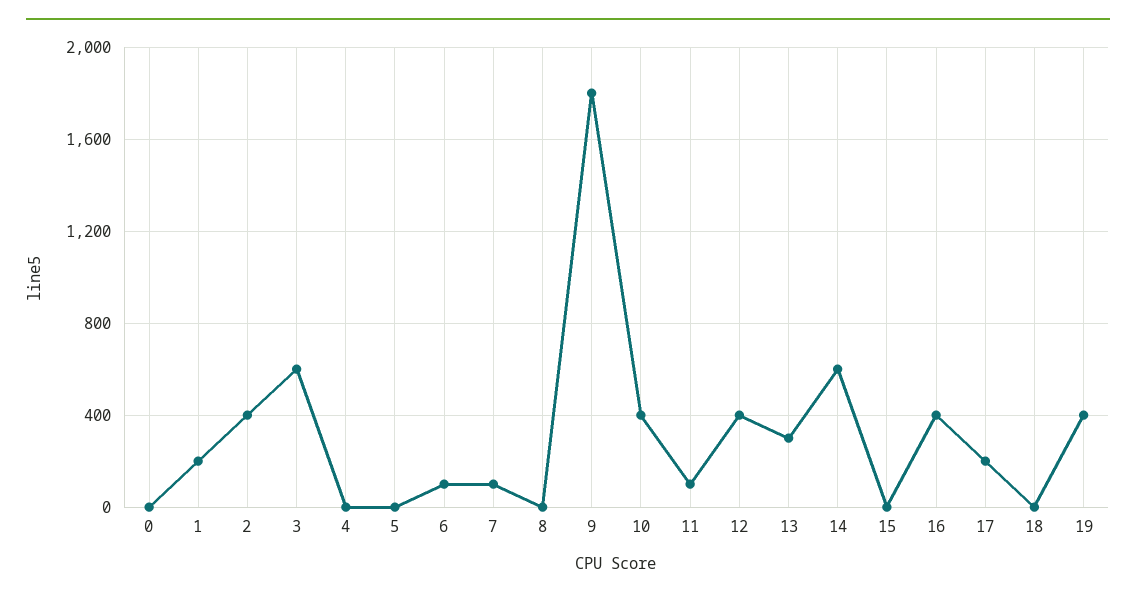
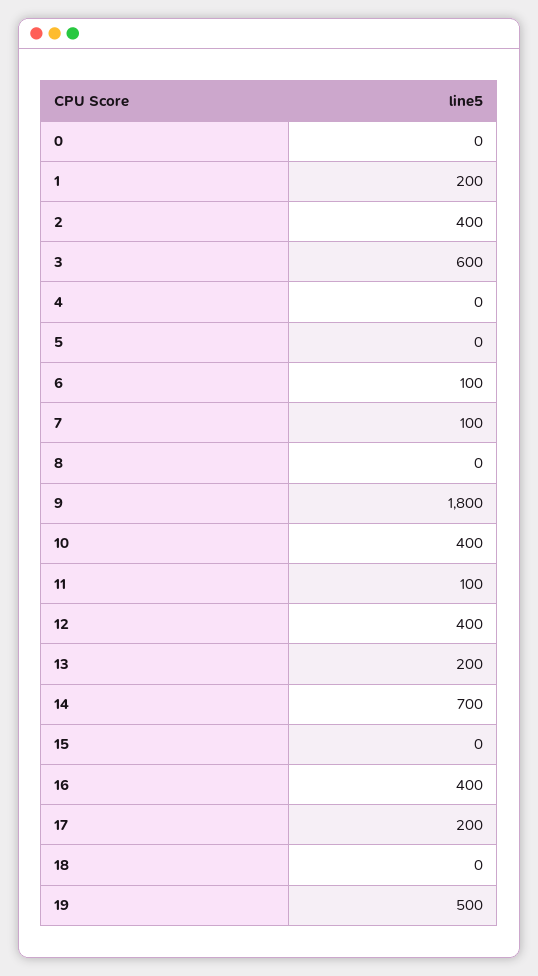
  {
    "0": 0,
    "1": 200,
    "2": 400,
    "3": 600,
    "4": 0,
    "5": 0,
    "6": 100,
    "7": 100,
    "8": 0,
    "9": 1800,
    "10": 400,
    "11": 100,
    "12": 400,
-   "13": 300,
+   "13": 200,
-   "14": 600,
+   "14": 700,
    "15": 0,
    "16": 400,
    "17": 200,
    "18": 0,
-   "19": 400
+   "19": 500
  }

